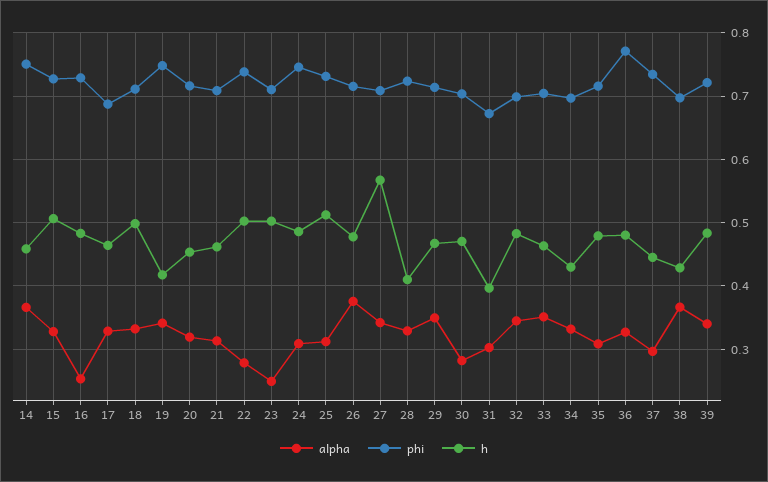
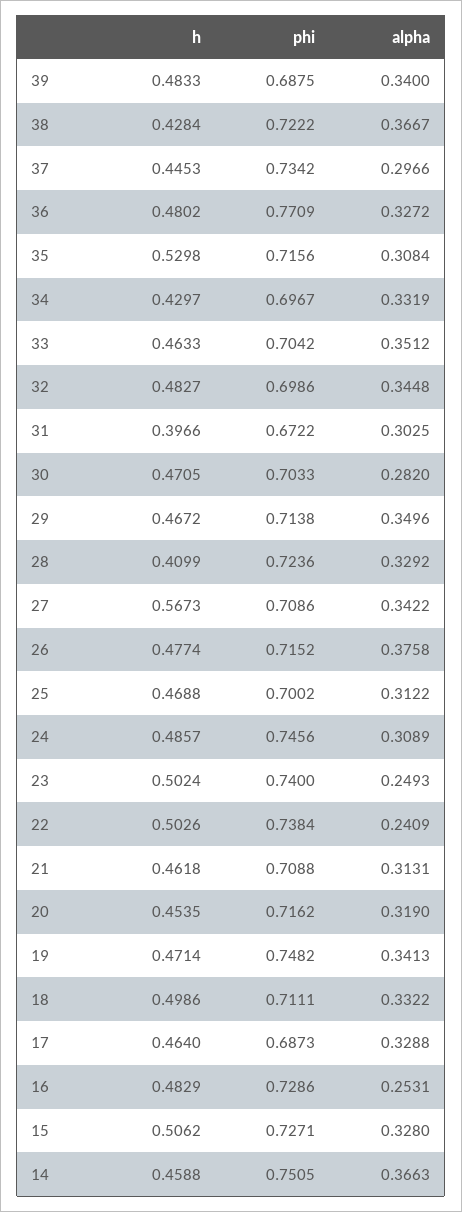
  {
    "alpha": {
      "14": 0.3663,
      "15": 0.328,
      "16": 0.2531,
      "17": 0.3288,
      "18": 0.3322,
      "19": 0.3413,
      "20": 0.319,
      "21": 0.3131,
-     "22": 0.28,
+     "22": 0.2409,
      "23": 0.2493,
      "24": 0.3089,
      "25": 0.3122,
      "26": 0.3758,
      "27": 0.3422,
      "28": 0.3292,
      "29": 0.3496,
      "30": 0.282,
      "31": 0.3025,
      "32": 0.3448,
      "33": 0.3512,
      "34": 0.3319,
      "35": 0.3084,
      "36": 0.3272,
      "37": 0.2966,
      "38": 0.3667,
      "39": 0.34
    },
    "phi": {
      "14": 0.7505,
      "15": 0.7271,
      "16": 0.7286,
      "17": 0.6873,
      "18": 0.7111,
      "19": 0.7482,
      "20": 0.7162,
      "21": 0.7088,
      "22": 0.7384,
-     "23": 0.71,
+     "23": 0.74,
      "24": 0.7456,
-     "25": 0.73,
+     "25": 0.7002,
      "26": 0.7152,
      "27": 0.7086,
      "28": 0.7236,
      "29": 0.7138,
      "30": 0.7033,
      "31": 0.6722,
      "32": 0.6986,
      "33": 0.7042,
      "34": 0.6967,
      "35": 0.7156,
      "36": 0.7709,
      "37": 0.7342,
-     "38": 0.7,
+     "38": 0.7222,
-     "39": 0.72
+     "39": 0.6875
    },
    "h": {
      "14": 0.4588,
      "15": 0.5062,
      "16": 0.4829,
      "17": 0.464,
      "18": 0.4986,
-     "19": 0.42,
+     "19": 0.4714,
      "20": 0.4535,
      "21": 0.4618,
      "22": 0.5026,
      "23": 0.5024,
      "24": 0.4857,
-     "25": 0.51,
+     "25": 0.4688,
      "26": 0.4774,
      "27": 0.5673,
      "28": 0.4099,
      "29": 0.4672,
      "30": 0.4705,
      "31": 0.3966,
      "32": 0.4827,
      "33": 0.4633,
      "34": 0.4297,
-     "35": 0.48,
+     "35": 0.5298,
      "36": 0.4802,
      "37": 0.4453,
      "38": 0.4284,
      "39": 0.4833
    }
  }

